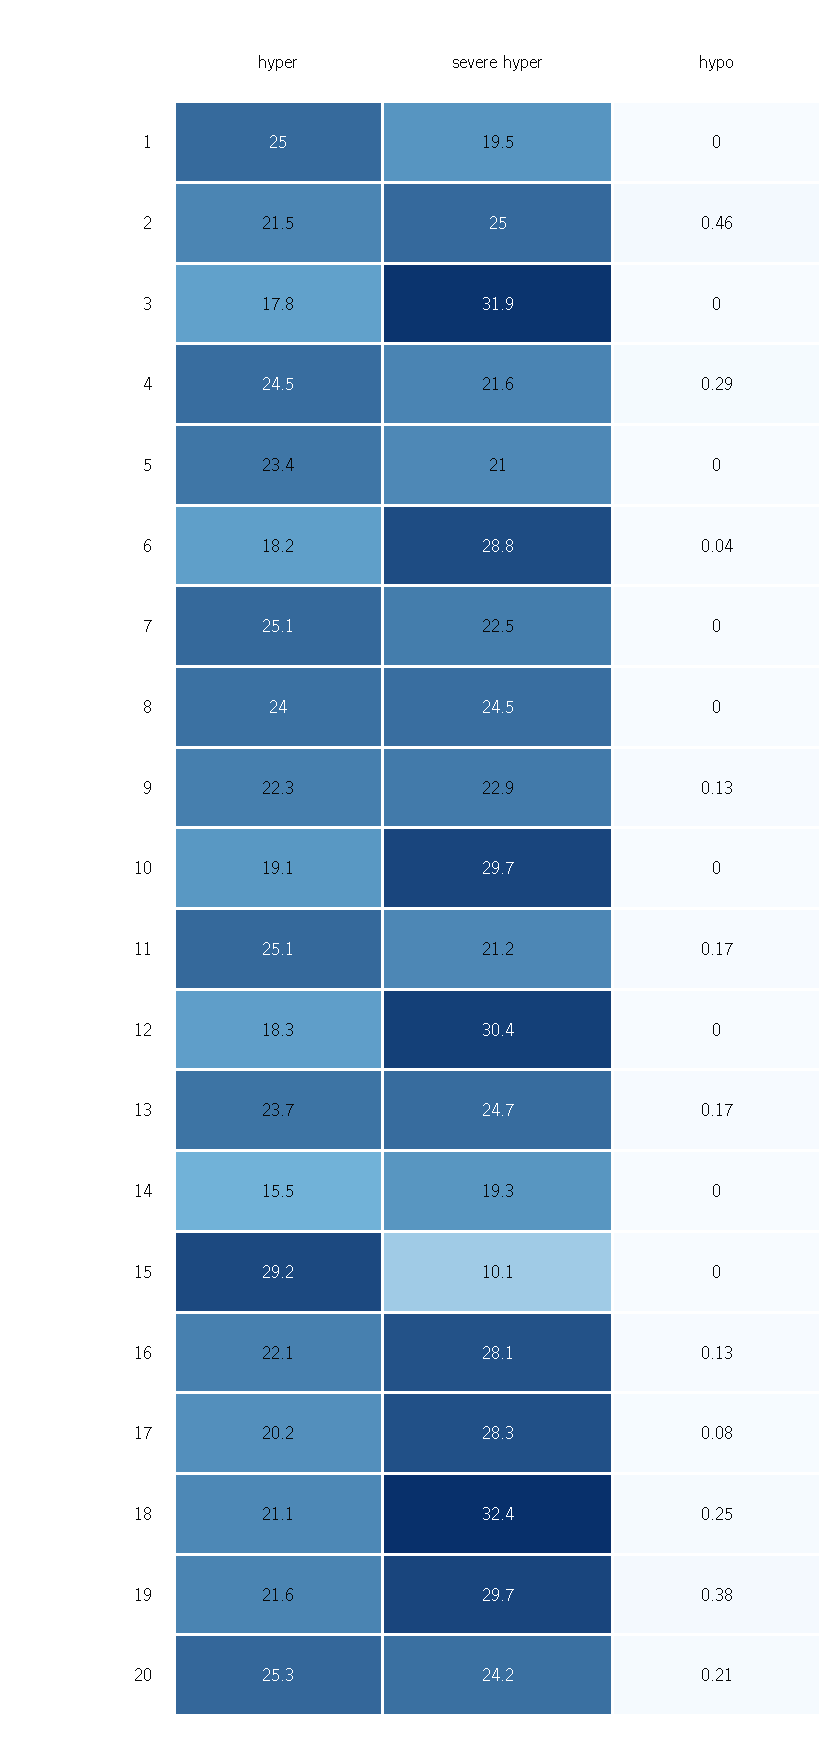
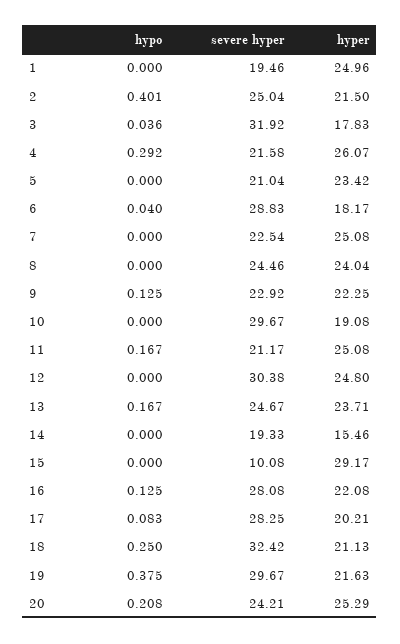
  {
    "hyper": {
      "1": 24.96,
      "2": 21.5,
      "3": 17.83,
-     "4": 24.5,
+     "4": 26.07,
      "5": 23.42,
      "6": 18.17,
      "7": 25.08,
      "8": 24.04,
      "9": 22.25,
      "10": 19.08,
      "11": 25.08,
-     "12": 18.3,
+     "12": 24.8,
      "13": 23.71,
      "14": 15.46,
      "15": 29.17,
      "16": 22.08,
      "17": 20.21,
      "18": 21.13,
      "19": 21.63,
      "20": 25.29
    },
    "severe hyper": {
      "1": 19.46,
      "2": 25.04,
      "3": 31.92,
      "4": 21.58,
      "5": 21.04,
      "6": 28.83,
      "7": 22.54,
      "8": 24.46,
      "9": 22.92,
      "10": 29.67,
      "11": 21.17,
      "12": 30.38,
      "13": 24.67,
      "14": 19.33,
      "15": 10.08,
      "16": 28.08,
      "17": 28.25,
      "18": 32.42,
      "19": 29.67,
      "20": 24.21
    },
    "hypo": {
      "1": 0,
-     "2": 0.46,
+     "2": 0.401,
-     "3": 0,
+     "3": 0.036,
      "4": 0.292,
      "5": 0,
      "6": 0.04,
      "7": 0,
      "8": 0,
      "9": 0.125,
      "10": 0,
      "11": 0.167,
      "12": 0,
      "13": 0.167,
      "14": 0,
      "15": 0,
      "16": 0.125,
      "17": 0.083,
      "18": 0.25,
      "19": 0.375,
      "20": 0.208
    }
  }

